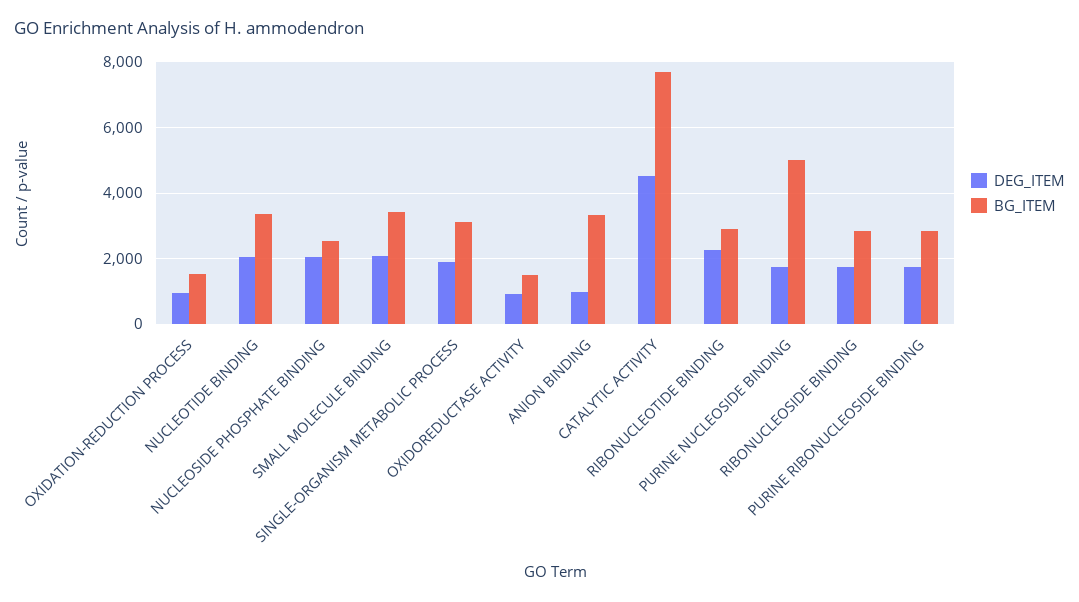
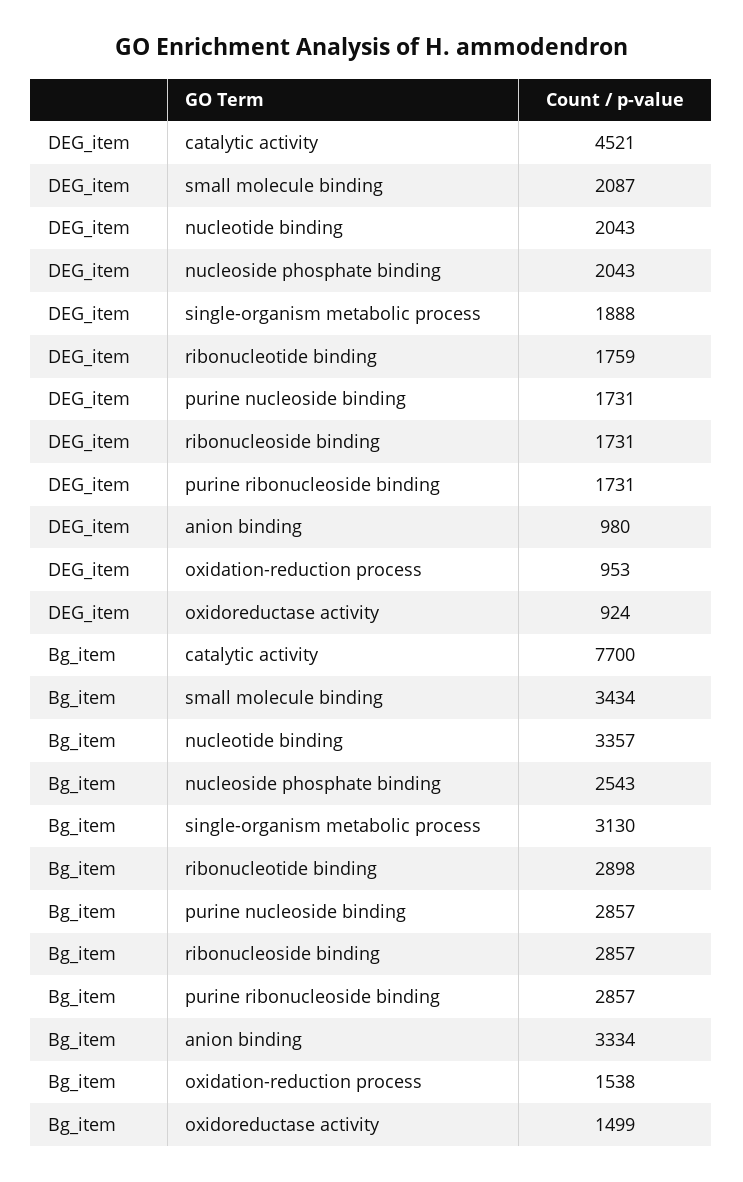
  {
    "DEG_ITEM": {
      "OXIDATION-REDUCTION PROCESS": 953,
      "NUCLEOTIDE BINDING": 2043,
      "NUCLEOSIDE PHOSPHATE BINDING": 2043,
      "SMALL MOLECULE BINDING": 2087,
      "SINGLE-ORGANISM METABOLIC PROCESS": 1888,
      "OXIDOREDUCTASE ACTIVITY": 924,
      "ANION BINDING": 980,
      "CATALYTIC ACTIVITY": 4521,
-     "RIBONUCLEOTIDE BINDING": 2200,
+     "RIBONUCLEOTIDE BINDING": 1759,
      "PURINE NUCLEOSIDE BINDING": 1731,
      "RIBONUCLEOSIDE BINDING": 1731,
      "PURINE RIBONUCLEOSIDE BINDING": 1731
    },
    "BG_ITEM": {
      "OXIDATION-REDUCTION PROCESS": 1538,
      "NUCLEOTIDE BINDING": 3357,
      "NUCLEOSIDE PHOSPHATE BINDING": 2543,
      "SMALL MOLECULE BINDING": 3434,
      "SINGLE-ORGANISM METABOLIC PROCESS": 3130,
      "OXIDOREDUCTASE ACTIVITY": 1499,
      "ANION BINDING": 3334,
      "CATALYTIC ACTIVITY": 7700,
      "RIBONUCLEOTIDE BINDING": 2898,
-     "PURINE NUCLEOSIDE BINDING": 5000,
+     "PURINE NUCLEOSIDE BINDING": 2857,
      "RIBONUCLEOSIDE BINDING": 2857,
      "PURINE RIBONUCLEOSIDE BINDING": 2857
    }
  }

